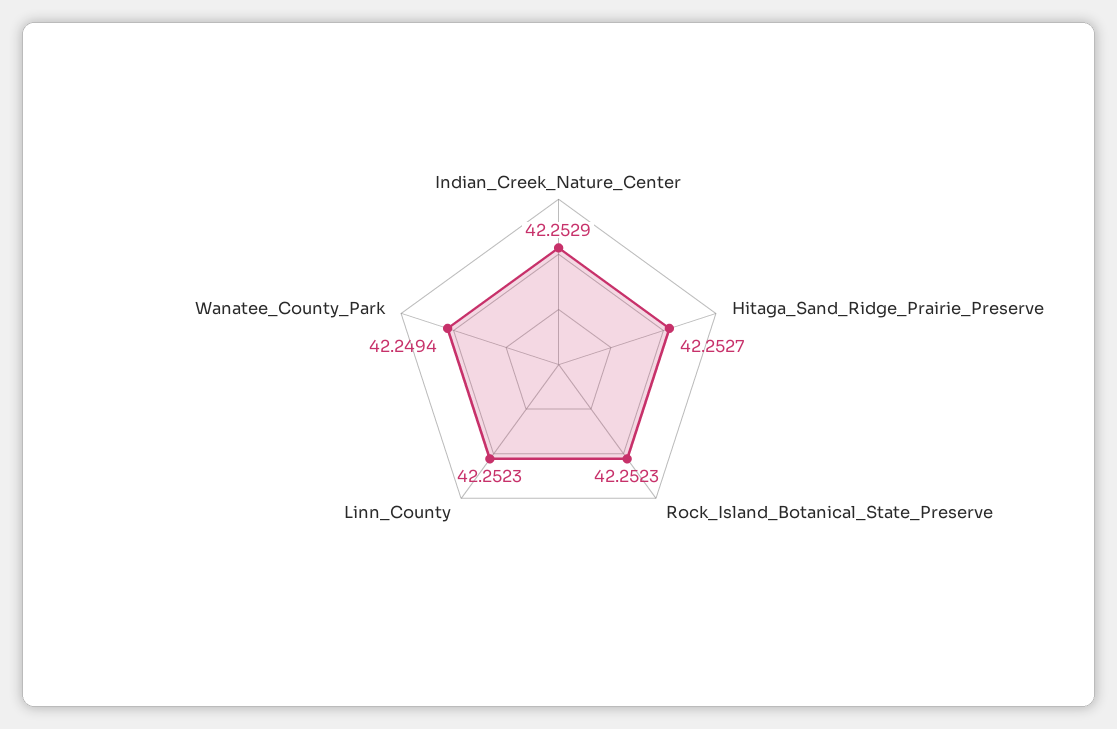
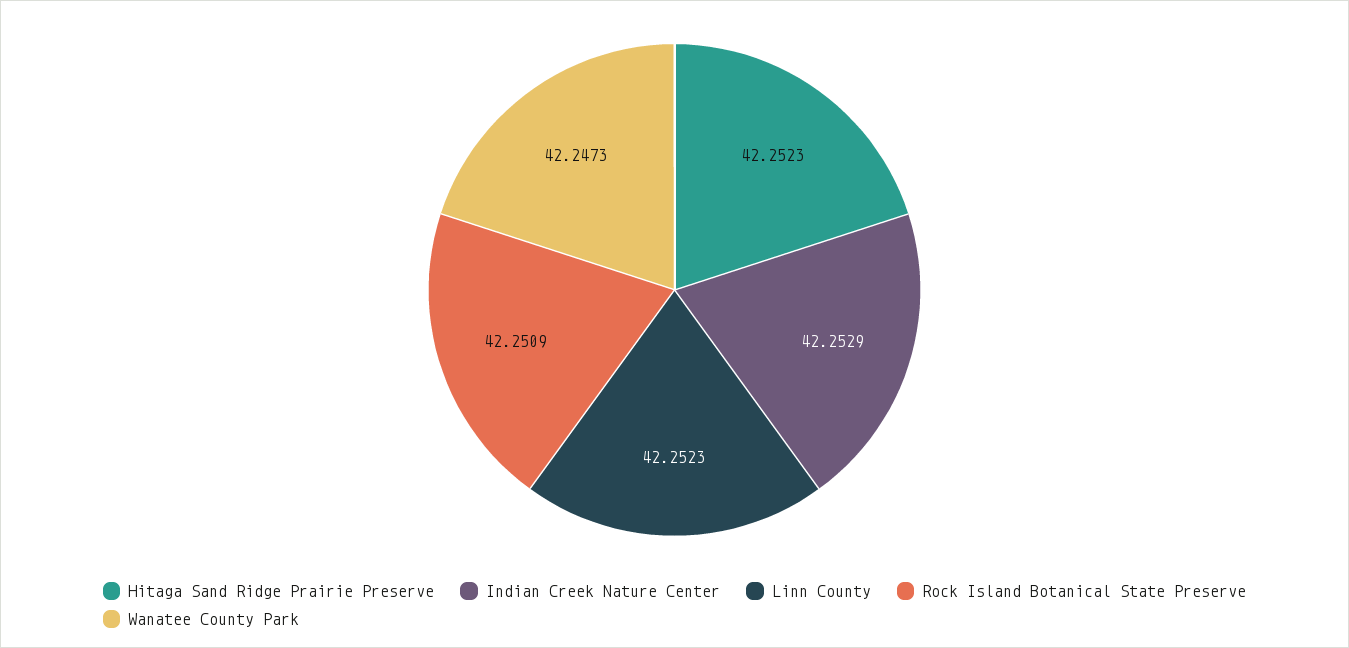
  {
    "Indian_Creek_Nature_Center": 42.2529,
-   "Hitaga_Sand_Ridge_Prairie_Preserve": 42.2527,
+   "Hitaga_Sand_Ridge_Prairie_Preserve": 42.2523,
-   "Rock_Island_Botanical_State_Preserve": 42.2523,
+   "Rock_Island_Botanical_State_Preserve": 42.2509,
    "Linn_County": 42.2523,
-   "Wanatee_County_Park": 42.2494
+   "Wanatee_County_Park": 42.2473
  }

